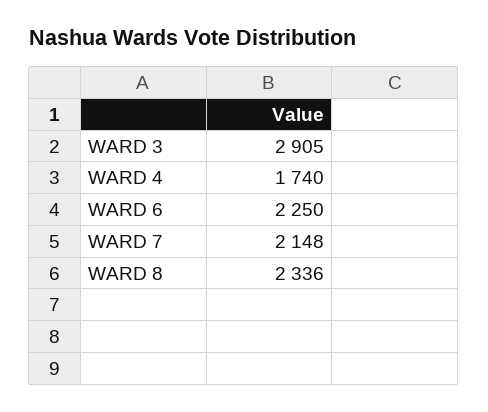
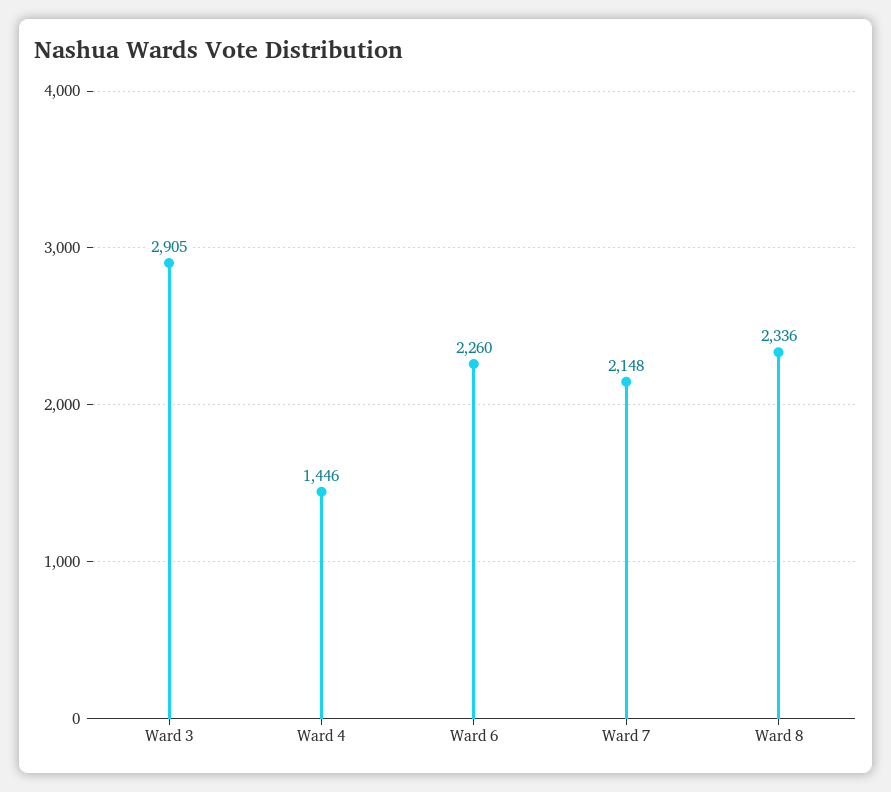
  {
    "WARD 3": 2905,
-   "WARD 4": 1740,
+   "WARD 4": 1446,
-   "WARD 6": 2250,
+   "WARD 6": 2260,
    "WARD 7": 2148,
    "WARD 8": 2336
  }

